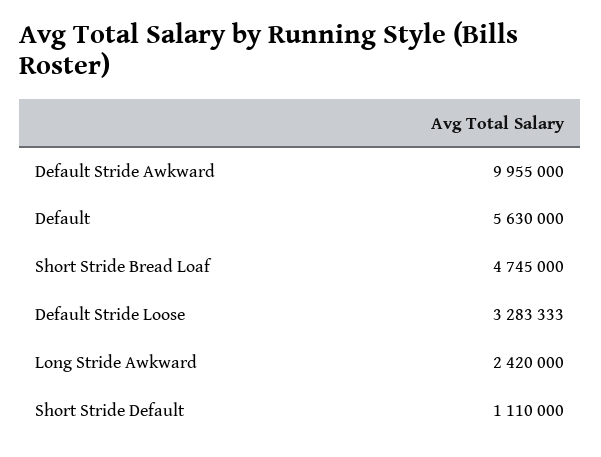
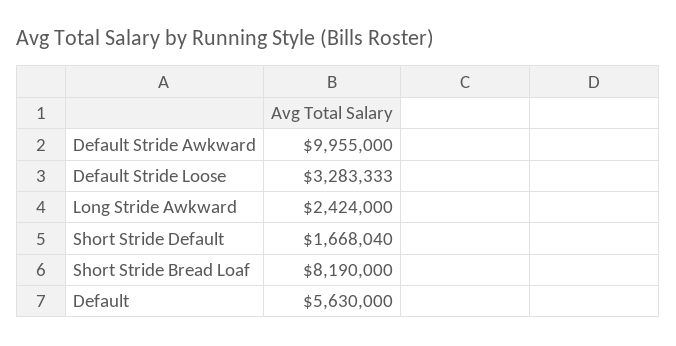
  {
    "Default Stride Awkward": 9955000,
    "Default": 5630000,
-   "Short Stride Bread Loaf": 4745000,
+   "Short Stride Bread Loaf": 8190000,
    "Default Stride Loose": 3283333,
-   "Long Stride Awkward": 2420000,
+   "Long Stride Awkward": 2424000,
-   "Short Stride Default": 1110000
+   "Short Stride Default": 1668040
  }

